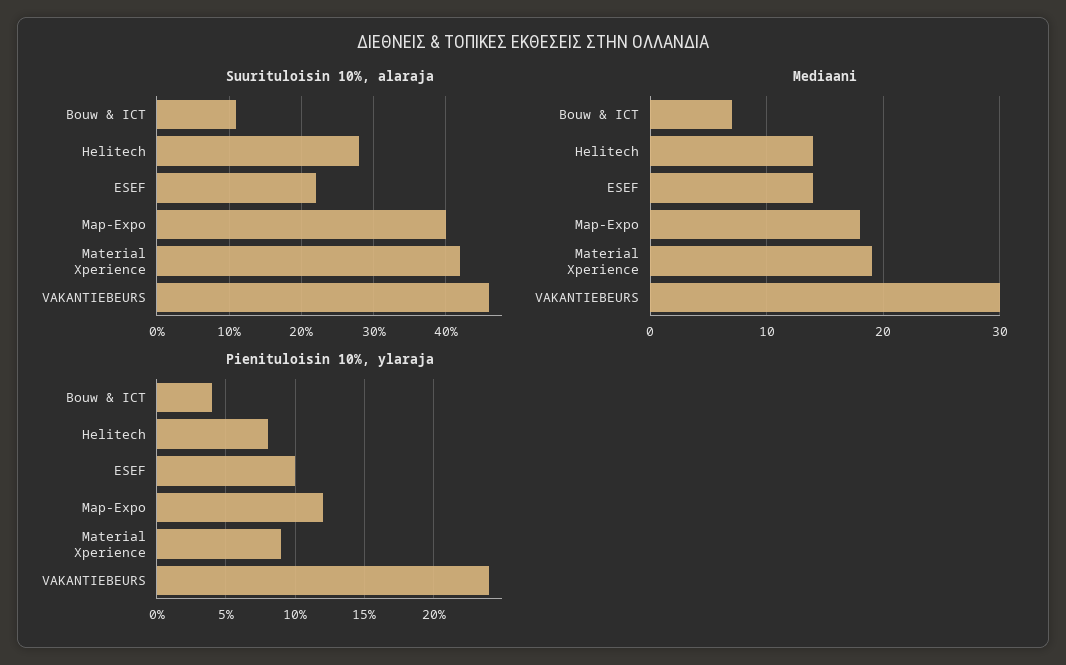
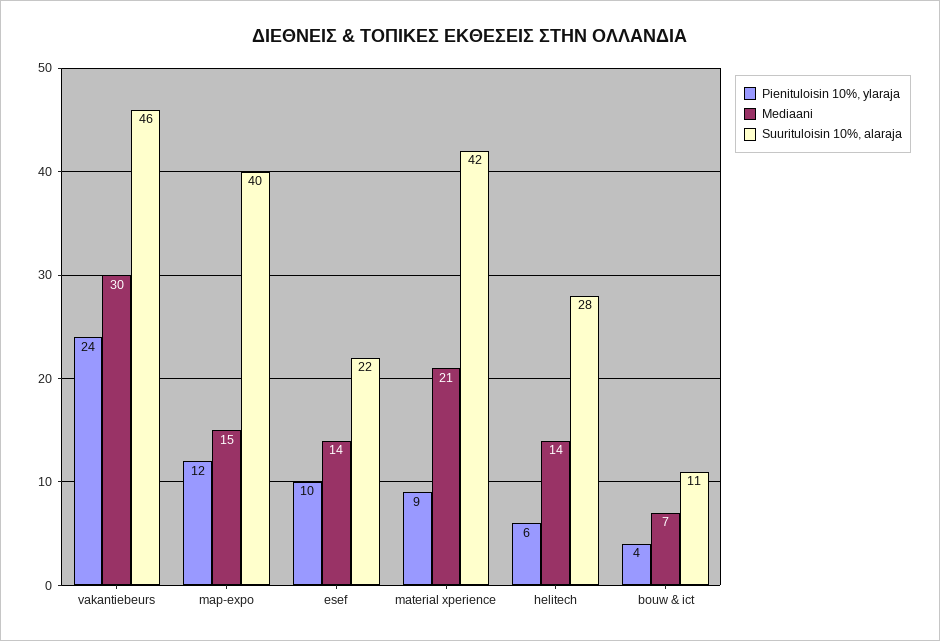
  {
    "Suurituloisin 10%, alaraja": {
      "Bouw & ICT": 11,
      "Helitech": 28,
      "ESEF": 22,
      "Map-Expo": 40,
      "Material Xperience": 42,
      "VAKANTIEBEURS": 46
    },
    "Mediaani": {
      "Bouw & ICT": 7,
      "Helitech": 14,
      "ESEF": 14,
-     "Map-Expo": 18,
+     "Map-Expo": 15,
-     "Material Xperience": 19,
+     "Material Xperience": 21,
      "VAKANTIEBEURS": 30
    },
    "Pienituloisin 10%, ylaraja": {
      "Bouw & ICT": 4,
-     "Helitech": 8,
+     "Helitech": 6,
      "ESEF": 10,
      "Map-Expo": 12,
      "Material Xperience": 9,
      "VAKANTIEBEURS": 24
    }
  }

